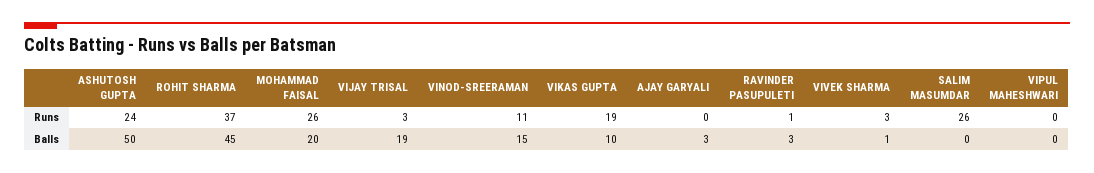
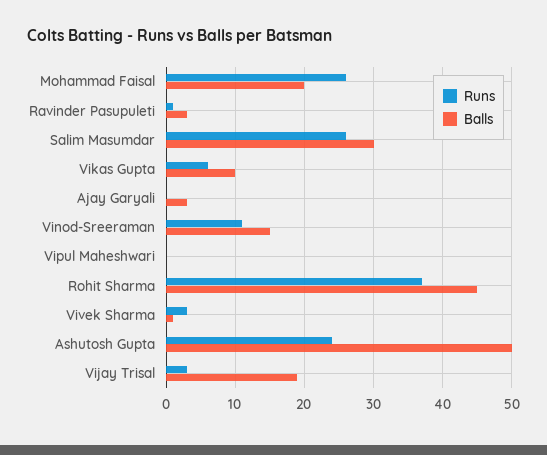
  {
    "Runs": {
      "ASHUTOSH GUPTA": 24,
      "ROHIT SHARMA": 37,
      "MOHAMMAD FAISAL": 26,
      "VIJAY TRISAL": 3,
      "VINOD-SREERAMAN": 11,
-     "VIKAS GUPTA": 19,
+     "VIKAS GUPTA": 6,
      "AJAY GARYALI": 0,
      "RAVINDER PASUPULETI": 1,
      "VIVEK SHARMA": 3,
      "SALIM MASUMDAR": 26,
      "VIPUL MAHESHWARI": 0
    },
    "Balls": {
      "ASHUTOSH GUPTA": 50,
      "ROHIT SHARMA": 45,
      "MOHAMMAD FAISAL": 20,
      "VIJAY TRISAL": 19,
      "VINOD-SREERAMAN": 15,
      "VIKAS GUPTA": 10,
      "AJAY GARYALI": 3,
      "RAVINDER PASUPULETI": 3,
      "VIVEK SHARMA": 1,
-     "SALIM MASUMDAR": 0,
+     "SALIM MASUMDAR": 30,
      "VIPUL MAHESHWARI": 0
    }
  }

